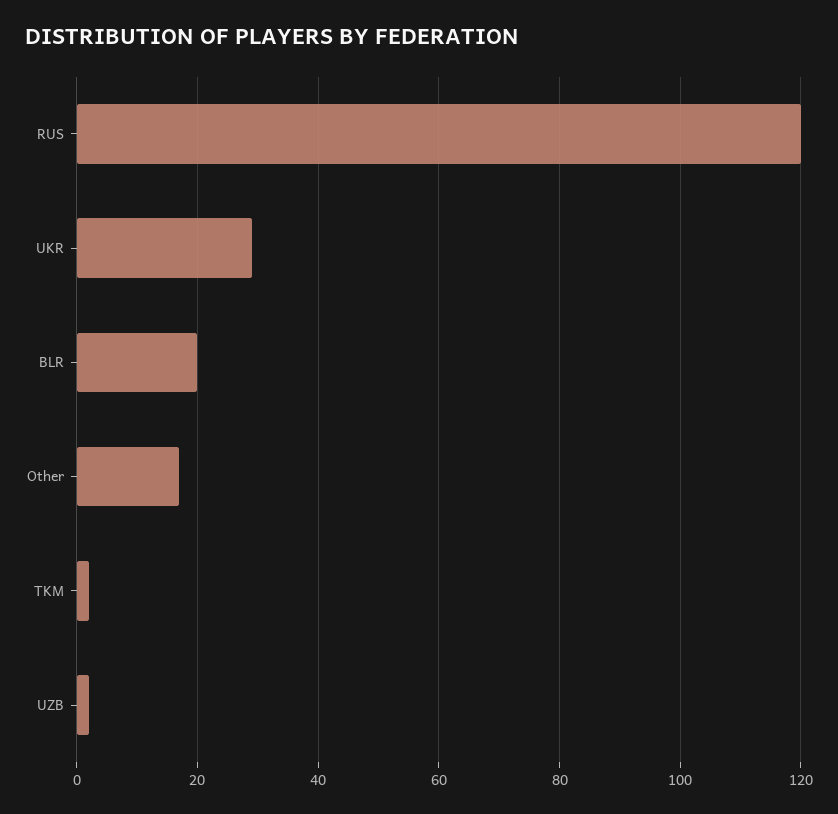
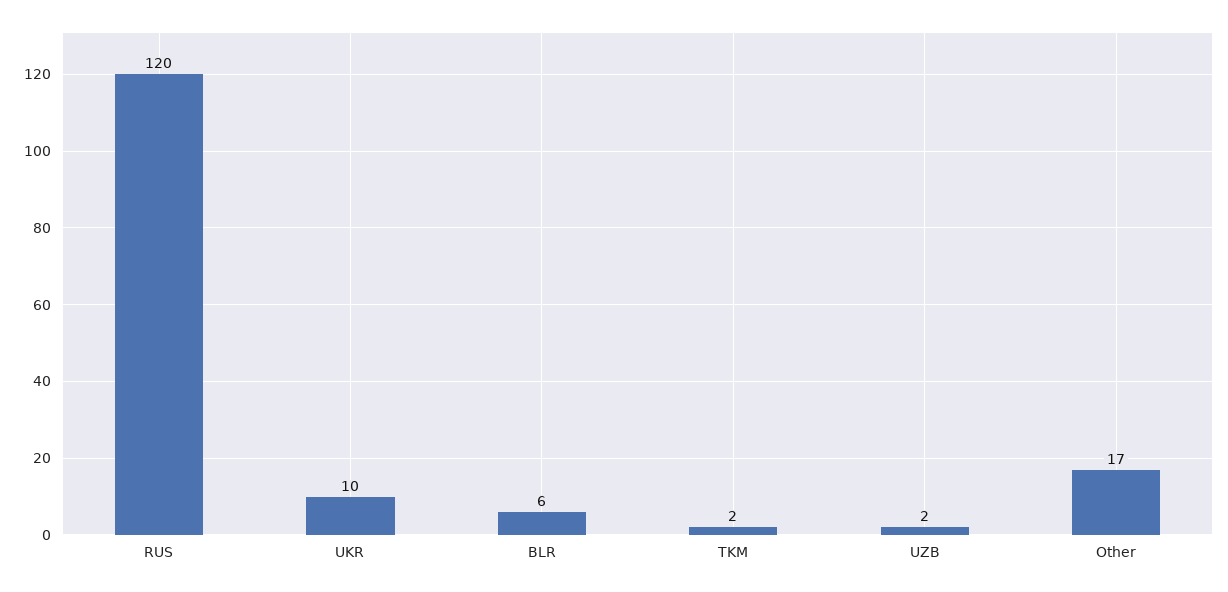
  {
    "RUS": 120,
-   "UKR": 30,
+   "UKR": 10,
-   "BLR": 20,
+   "BLR": 6,
    "Other": 17,
    "TKM": 2,
    "UZB": 2
  }

